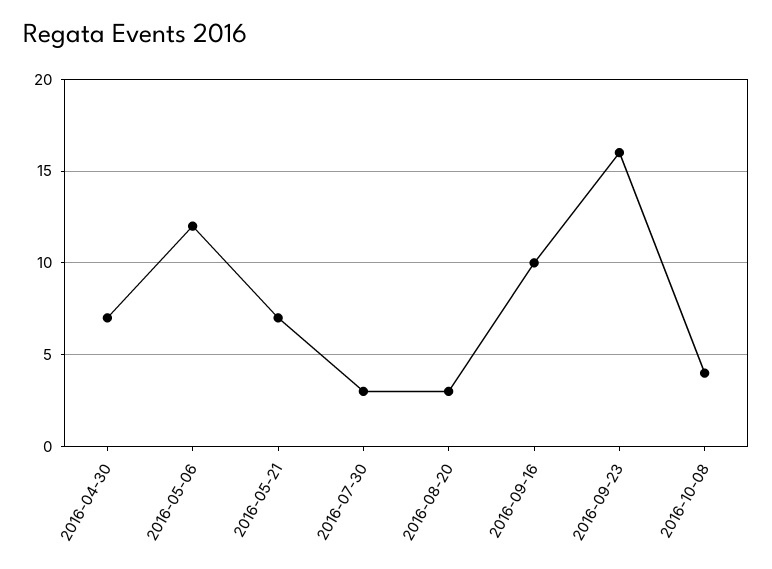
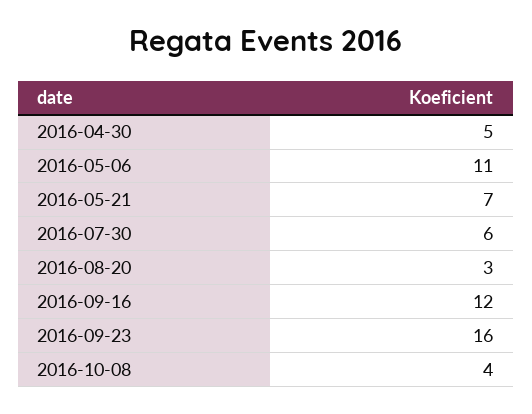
  {
-   "2016-04-30": 7,
+   "2016-04-30": 5,
-   "2016-05-06": 12,
+   "2016-05-06": 11,
    "2016-05-21": 7,
-   "2016-07-30": 3,
+   "2016-07-30": 6,
    "2016-08-20": 3,
-   "2016-09-16": 10,
+   "2016-09-16": 12,
    "2016-09-23": 16,
    "2016-10-08": 4
  }

